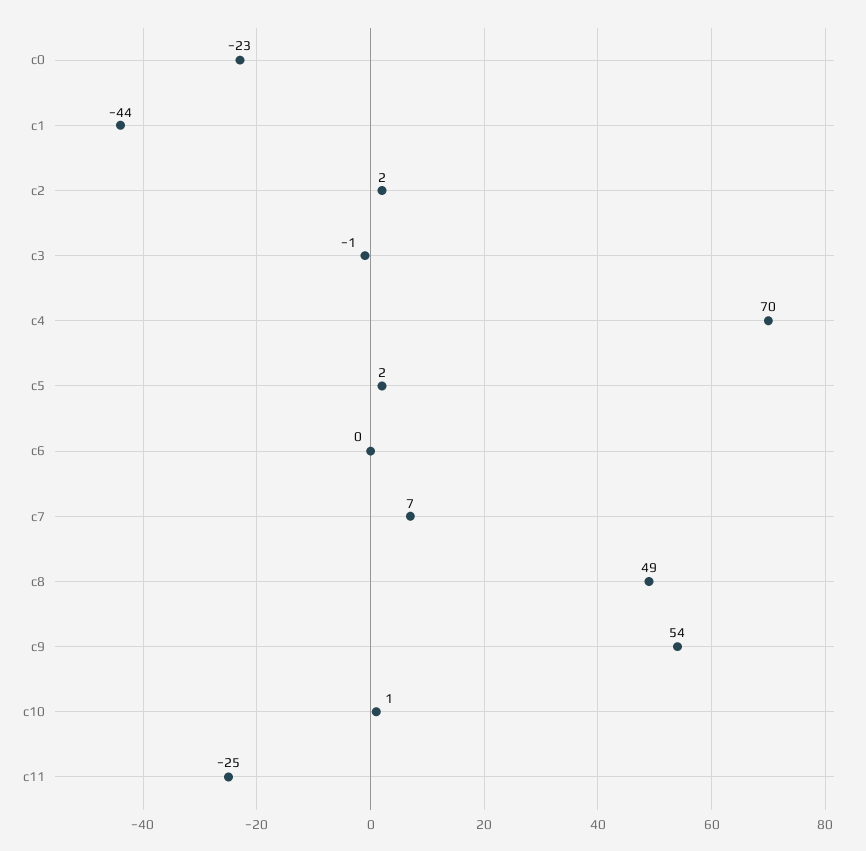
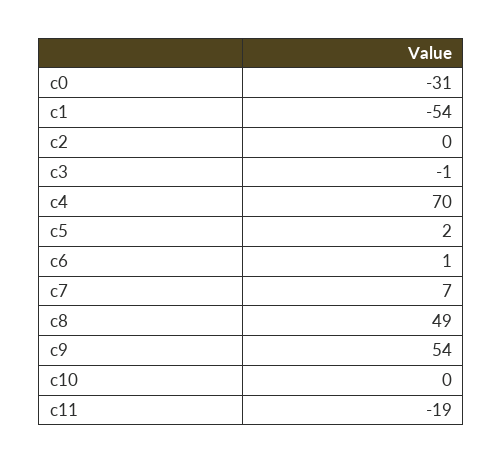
  {
-   "c0": -23,
+   "c0": -31,
-   "c1": -44,
+   "c1": -54,
-   "c2": 2,
+   "c2": 0,
    "c3": -1,
    "c4": 70,
    "c5": 2,
-   "c6": 0,
+   "c6": 1,
    "c7": 7,
    "c8": 49,
    "c9": 54,
-   "c10": 1,
+   "c10": 0,
-   "c11": -25
+   "c11": -19
  }

